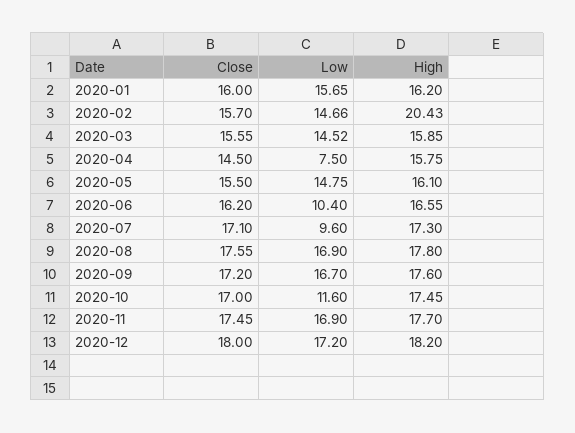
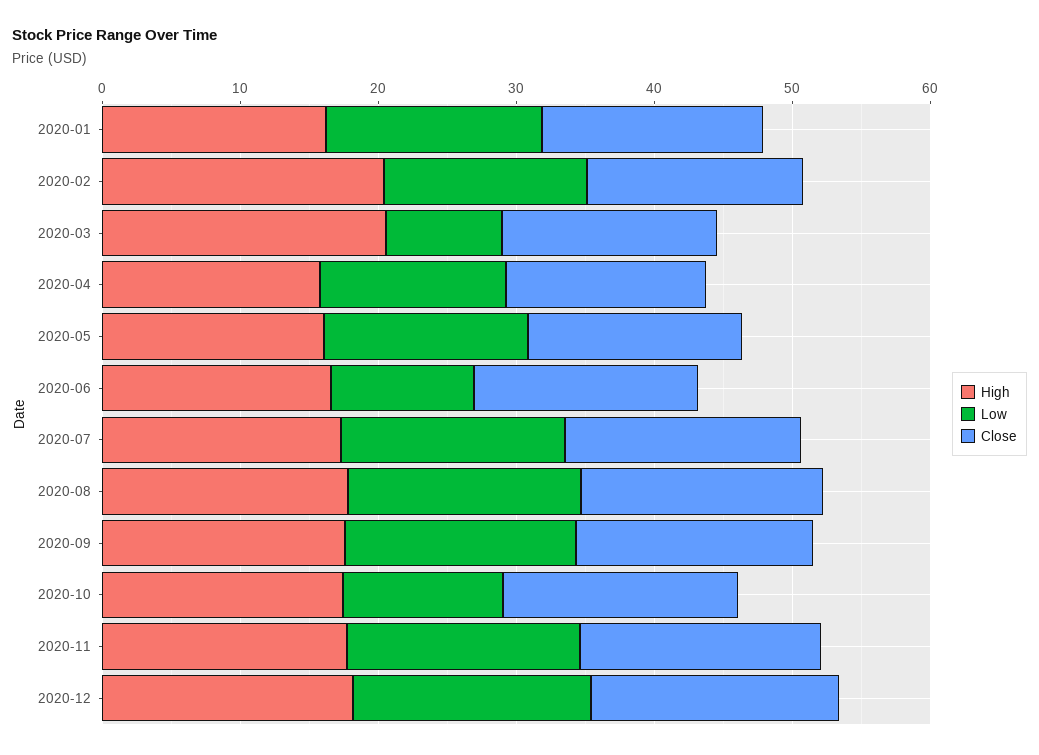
  {
    "Close": {
      "2020-01": 16,
      "2020-02": 15.7,
      "2020-03": 15.55,
      "2020-04": 14.5,
      "2020-05": 15.5,
      "2020-06": 16.2,
      "2020-07": 17.1,
      "2020-08": 17.55,
      "2020-09": 17.2,
      "2020-10": 17,
      "2020-11": 17.45,
      "2020-12": 18
    },
    "Low": {
      "2020-01": 15.65,
      "2020-02": 14.66,
-     "2020-03": 14.52,
+     "2020-03": 8,
-     "2020-04": 7.5,
+     "2020-04": 14,
      "2020-05": 14.75,
      "2020-06": 10.4,
-     "2020-07": 9.6,
+     "2020-07": 16,
      "2020-08": 16.9,
      "2020-09": 16.7,
      "2020-10": 11.6,
      "2020-11": 16.9,
      "2020-12": 17.2
    },
    "High": {
      "2020-01": 16.2,
      "2020-02": 20.43,
-     "2020-03": 15.85,
+     "2020-03": 20,
      "2020-04": 15.75,
      "2020-05": 16.1,
      "2020-06": 16.55,
      "2020-07": 17.3,
      "2020-08": 17.8,
      "2020-09": 17.6,
      "2020-10": 17.45,
      "2020-11": 17.7,
      "2020-12": 18.2
    }
  }

